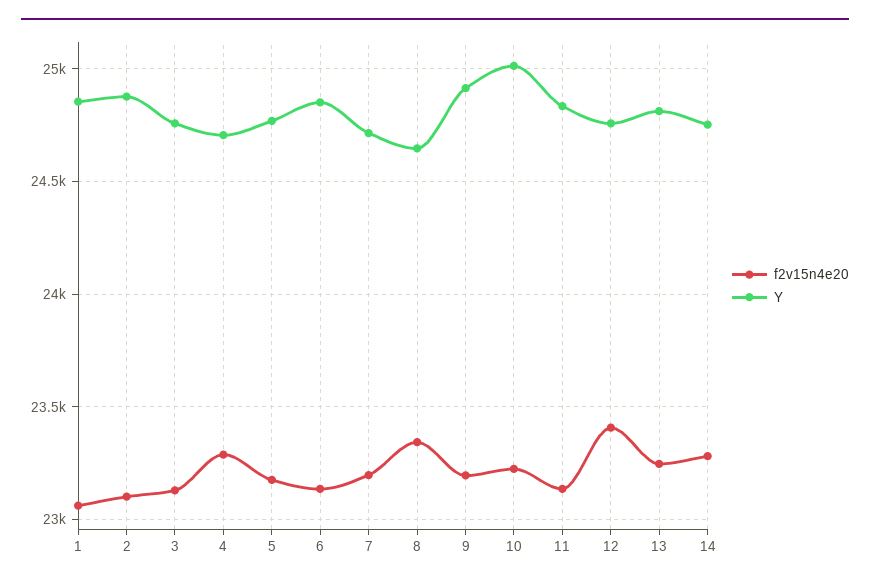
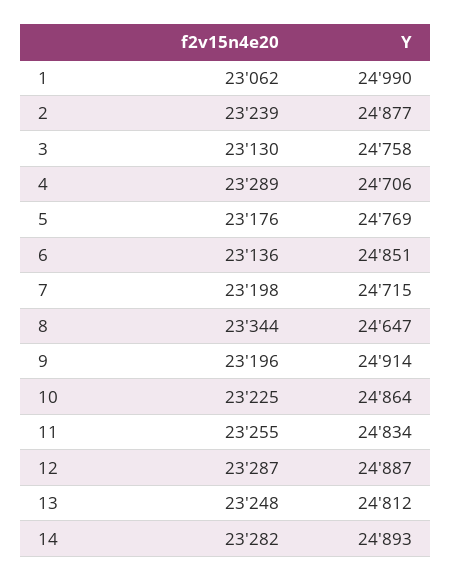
  {
    "f2v15n4e20": {
      "1": 23062,
-     "2": 23100,
+     "2": 23239,
      "3": 23130,
      "4": 23289,
      "5": 23176,
      "6": 23136,
      "7": 23198,
      "8": 23344,
      "9": 23196,
      "10": 23225,
-     "11": 23150,
+     "11": 23255,
-     "12": 23400,
+     "12": 23287,
      "13": 23248,
      "14": 23282
    },
    "Y": {
-     "1": 24850,
+     "1": 24990,
      "2": 24877,
      "3": 24758,
      "4": 24706,
      "5": 24769,
      "6": 24851,
      "7": 24715,
      "8": 24647,
      "9": 24914,
-     "10": 25000,
+     "10": 24864,
      "11": 24834,
-     "12": 24750,
+     "12": 24887,
      "13": 24812,
-     "14": 24750
+     "14": 24893
    }
  }

